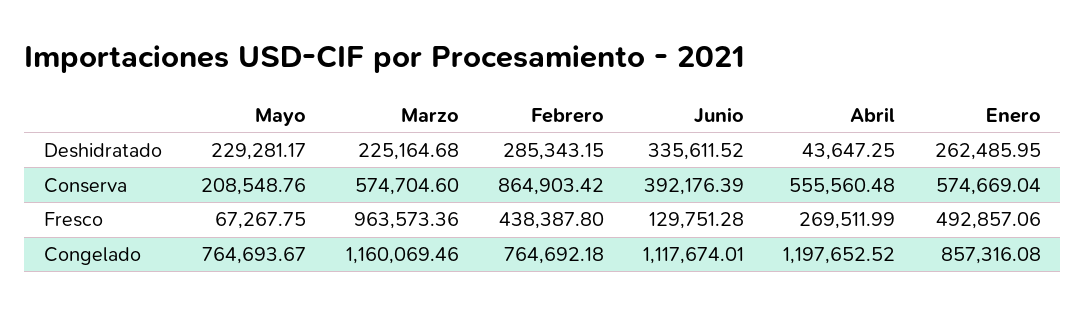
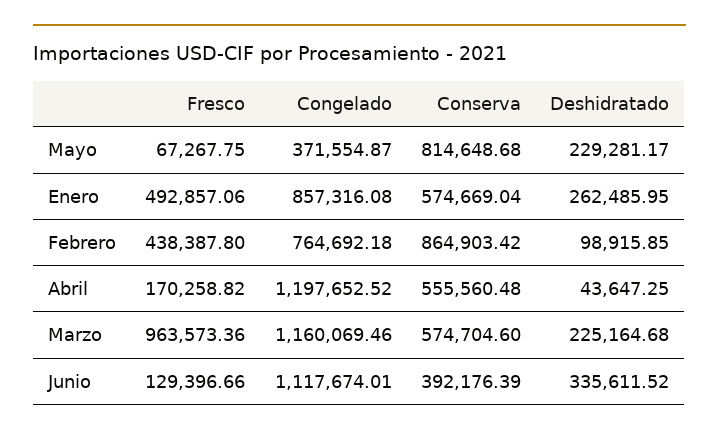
  {
    "Mayo": {
      "Deshidratado": 229281.17,
-     "Conserva": 208548.76,
+     "Conserva": 814648.68,
      "Fresco": 67267.75,
-     "Congelado": 764693.67
+     "Congelado": 371554.87
    },
    "Marzo": {
      "Deshidratado": 225164.68,
      "Conserva": 574704.6,
      "Fresco": 963573.36,
      "Congelado": 1160069.46
    },
    "Febrero": {
-     "Deshidratado": 285343.15,
+     "Deshidratado": 98915.85,
      "Conserva": 864903.42,
      "Fresco": 438387.8,
      "Congelado": 764692.18
    },
    "Junio": {
      "Deshidratado": 335611.52,
      "Conserva": 392176.39,
-     "Fresco": 129751.28,
+     "Fresco": 129396.66,
      "Congelado": 1117674.01
    },
    "Abril": {
      "Deshidratado": 43647.25,
      "Conserva": 555560.48,
-     "Fresco": 269511.99,
+     "Fresco": 170258.82,
      "Congelado": 1197652.52
    },
    "Enero": {
      "Deshidratado": 262485.95,
      "Conserva": 574669.04,
      "Fresco": 492857.06,
      "Congelado": 857316.08
    }
  }

